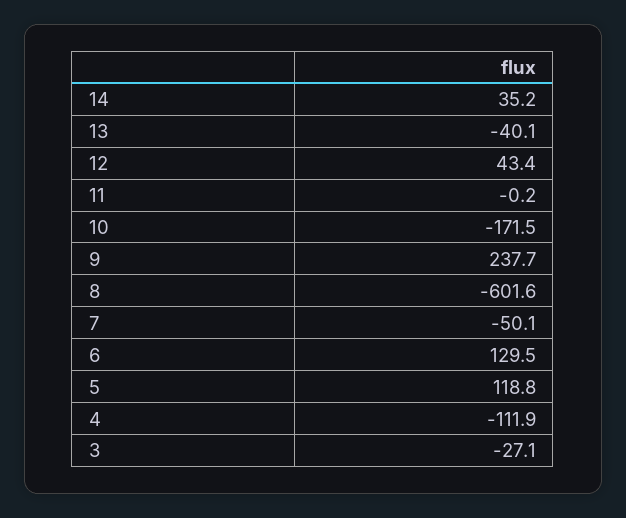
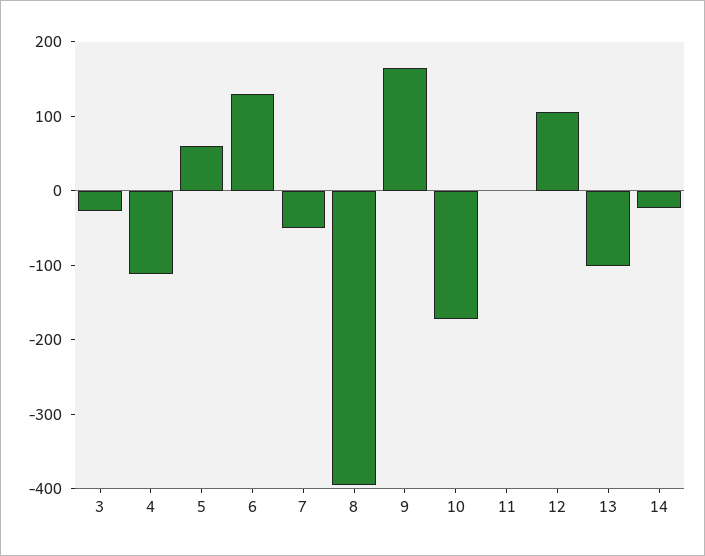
  {
-   "14": 35.2,
+   "14": -20,
-   "13": -40.1,
+   "13": -100,
-   "12": 43.4,
+   "12": 100,
    "11": -0.2,
    "10": -171.5,
-   "9": 237.7,
+   "9": 160,
-   "8": -601.6,
+   "8": -400,
    "7": -50.1,
    "6": 129.5,
-   "5": 118.8,
+   "5": 60,
    "4": -111.9,
    "3": -27.1
  }

